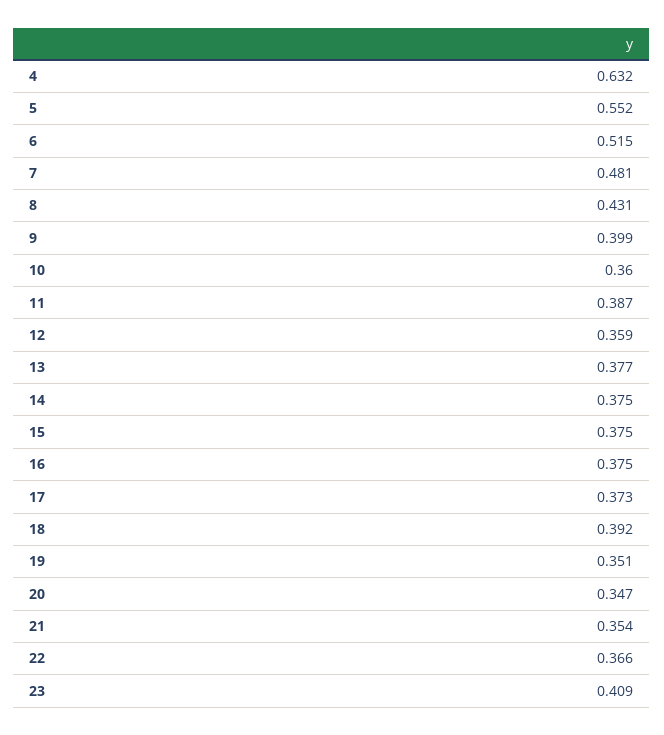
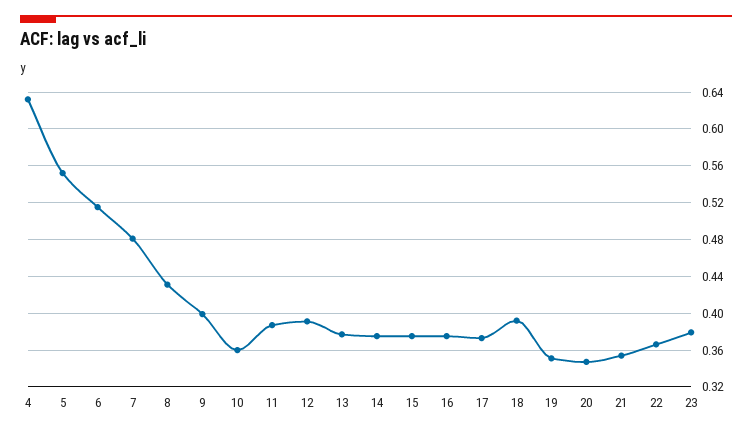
  {
    "4": 0.632,
    "5": 0.552,
    "6": 0.515,
    "7": 0.481,
    "8": 0.431,
    "9": 0.399,
    "10": 0.36,
    "11": 0.387,
-   "12": 0.359,
+   "12": 0.39,
    "13": 0.377,
    "14": 0.375,
    "15": 0.375,
    "16": 0.375,
    "17": 0.373,
    "18": 0.392,
    "19": 0.351,
    "20": 0.347,
    "21": 0.354,
    "22": 0.366,
-   "23": 0.409
+   "23": 0.38
  }

